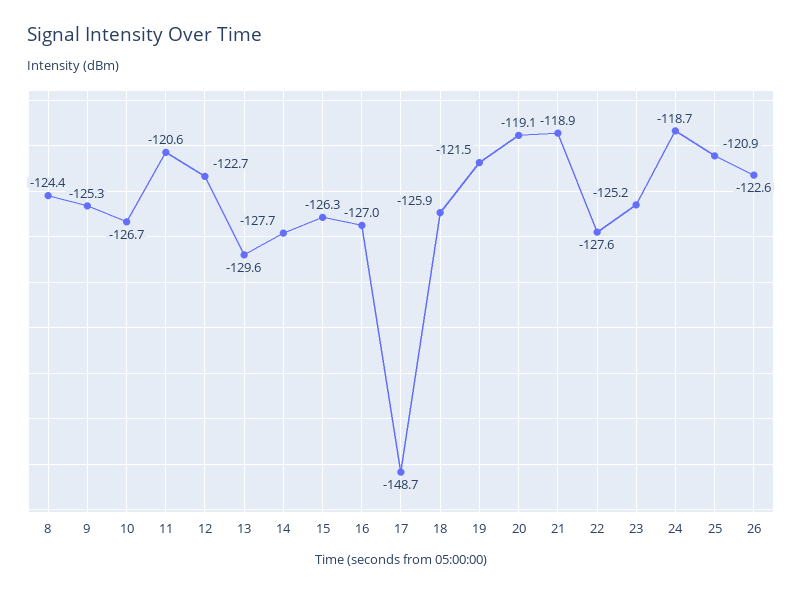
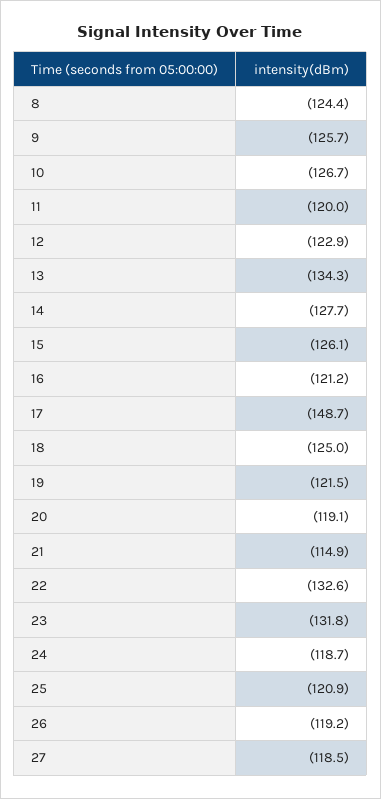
  {
    "8": -124.4,
-   "9": -125.3,
+   "9": -125.7,
    "10": -126.7,
-   "11": -120.6,
+   "11": -120,
-   "12": -122.7,
+   "12": -122.9,
-   "13": -129.6,
+   "13": -134.3,
    "14": -127.7,
-   "15": -126.3,
+   "15": -126.1,
-   "16": -127,
+   "16": -121.2,
    "17": -148.7,
-   "18": -125.9,
+   "18": -125,
    "19": -121.5,
    "20": -119.1,
-   "21": -118.9,
+   "21": -114.9,
-   "22": -127.6,
+   "22": -132.6,
-   "23": -125.2,
+   "23": -131.8,
    "24": -118.7,
    "25": -120.9,
-   "26": -122.6
+   "26": -119.2,
+   "27": -118.5
  }

